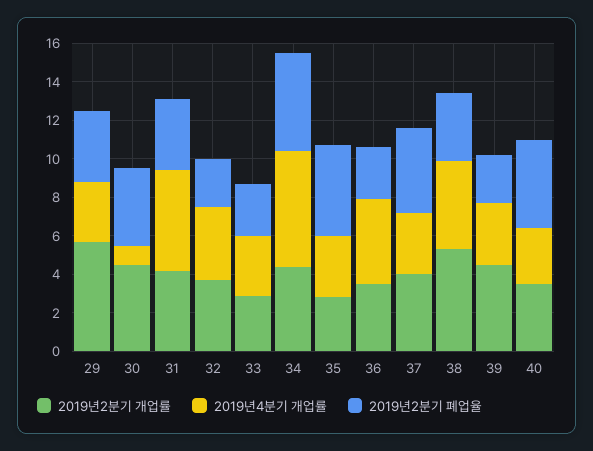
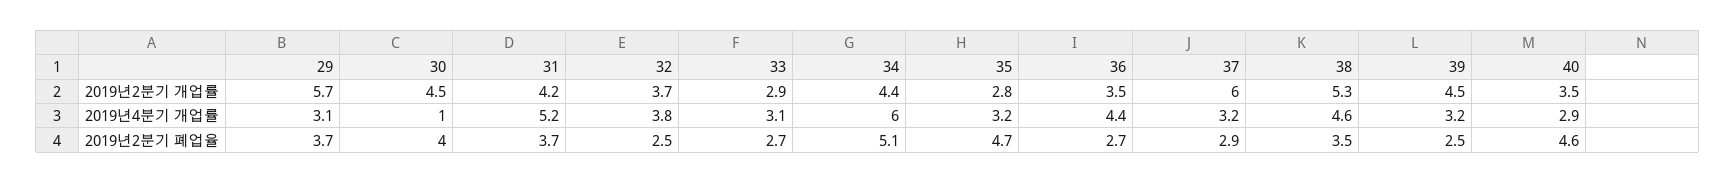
  {
    "2019년2분기 개업률": {
      "29": 5.7,
      "30": 4.5,
      "31": 4.2,
      "32": 3.7,
      "33": 2.9,
      "34": 4.4,
      "35": 2.8,
      "36": 3.5,
-     "37": 4,
+     "37": 6,
      "38": 5.3,
      "39": 4.5,
      "40": 3.5
    },
    "2019년4분기 개업률": {
      "29": 3.1,
      "30": 1,
      "31": 5.2,
      "32": 3.8,
      "33": 3.1,
      "34": 6,
      "35": 3.2,
      "36": 4.4,
      "37": 3.2,
      "38": 4.6,
      "39": 3.2,
      "40": 2.9
    },
    "2019년2분기 폐업율": {
      "29": 3.7,
      "30": 4,
      "31": 3.7,
      "32": 2.5,
      "33": 2.7,
      "34": 5.1,
      "35": 4.7,
      "36": 2.7,
-     "37": 4.5,
+     "37": 2.9,
      "38": 3.5,
      "39": 2.5,
      "40": 4.6
    }
  }

